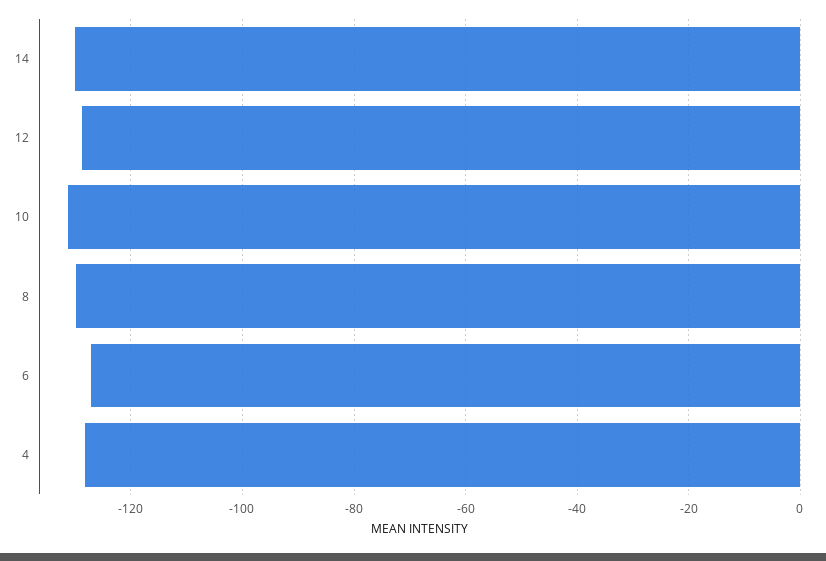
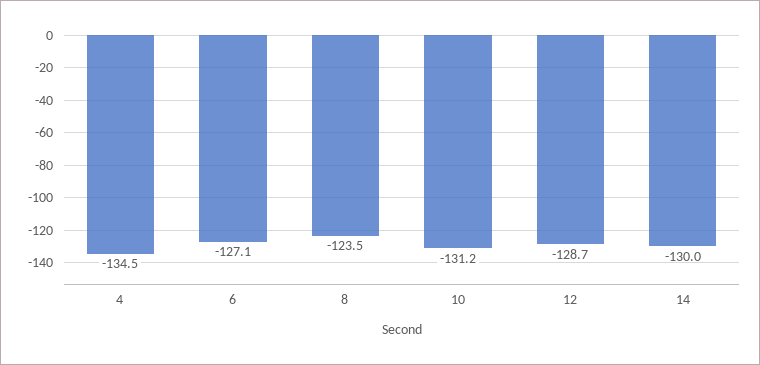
  {
    "14": -130,
    "12": -128.7,
    "10": -131.2,
-   "8": -130,
+   "8": -123.5,
    "6": -127.1,
-   "4": -128
+   "4": -134.5
  }

